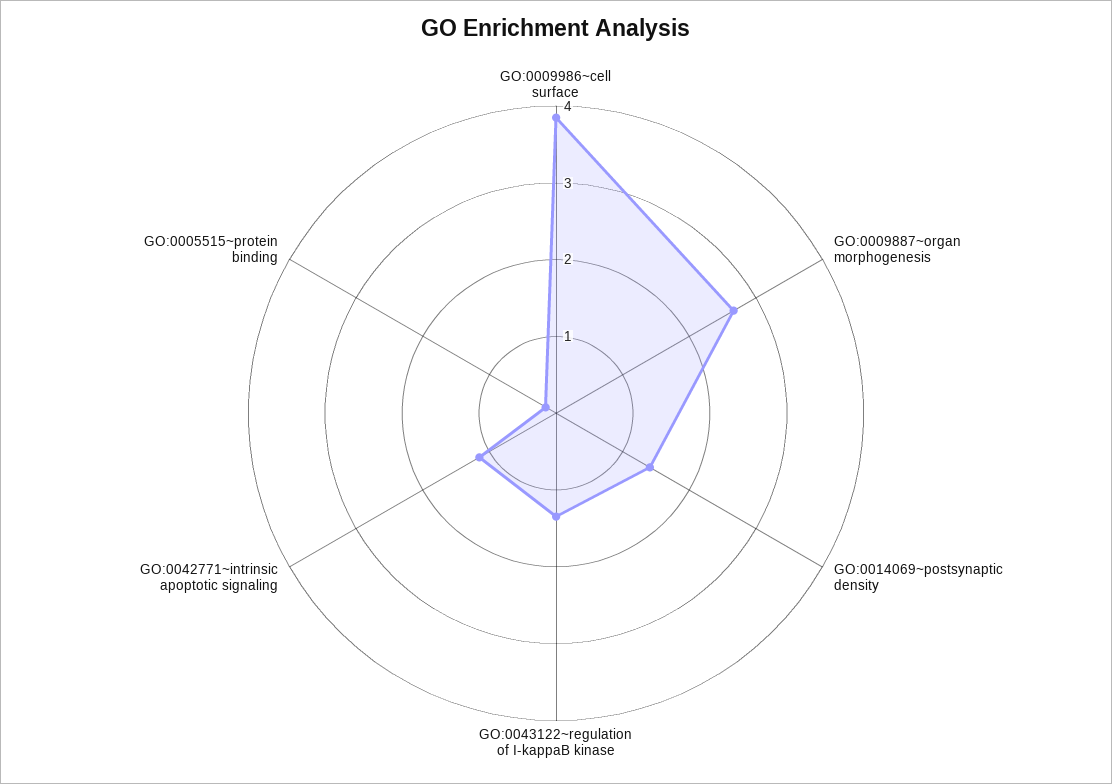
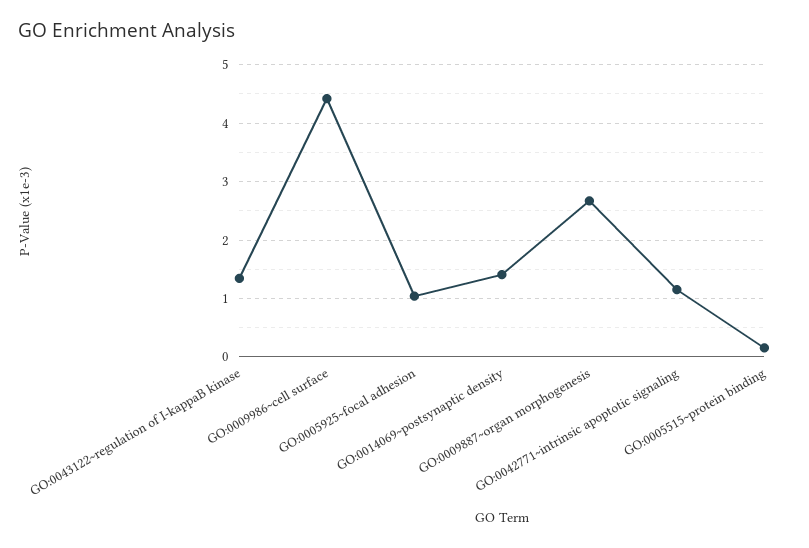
  {
-   "GO:0009986~cell surface": 3.8,
+   "GO:0009986~cell surface": 4.4,
    "GO:0009887~organ morphogenesis": 2.6,
    "GO:0014069~postsynaptic density": 1.4,
    "GO:0043122~regulation of I-kappaB kinase": 1.4,
    "GO:0042771~intrinsic apoptotic signaling": 1.2,
-   "GO:0005515~protein binding": 0.2
+   "GO:0005515~protein binding": 0.2,
+   "GO:0005925~focal adhesion": 1
  }

